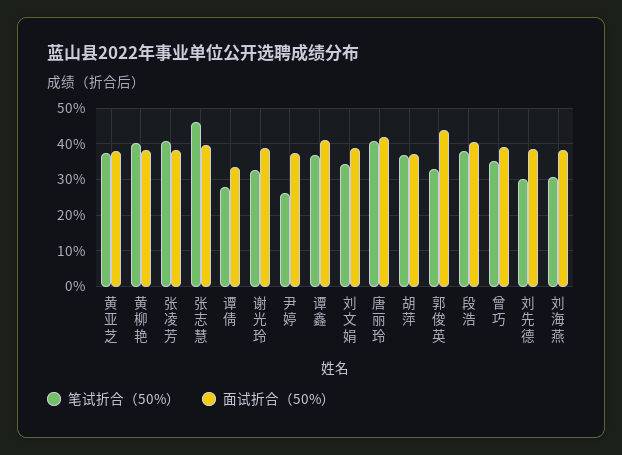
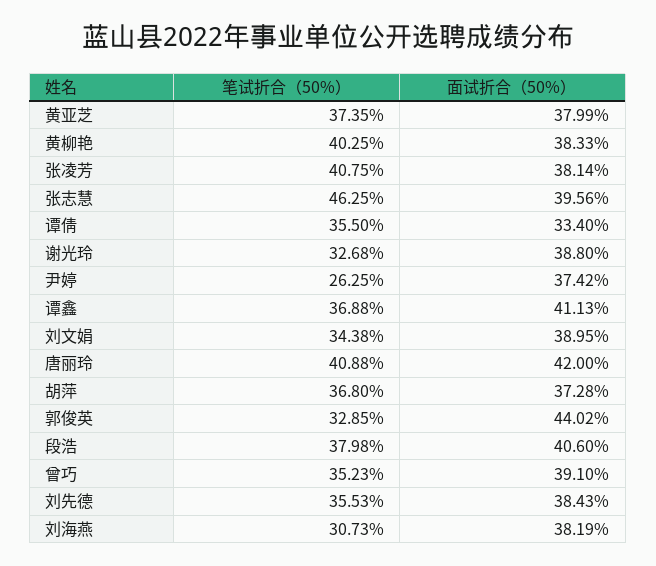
  {
    "笔试折合（50%）": {
      "黄亚芝": 37.35,
      "黄柳艳": 40.25,
      "张凌芳": 40.75,
      "张志慧": 46.25,
-     "谭倩": 28,
+     "谭倩": 35.5,
      "谢光玲": 32.68,
      "尹婷": 26.25,
      "谭鑫": 36.88,
      "刘文娟": 34.38,
      "唐丽玲": 40.88,
      "胡萍": 36.8,
      "郭俊英": 32.85,
      "段浩": 37.98,
      "曾巧": 35.23,
-     "刘先德": 30,
+     "刘先德": 35.53,
      "刘海燕": 30.73
    },
    "面试折合（50%）": {
      "黄亚芝": 37.99,
      "黄柳艳": 38.33,
      "张凌芳": 38.14,
      "张志慧": 39.56,
      "谭倩": 33.4,
      "谢光玲": 38.8,
      "尹婷": 37.42,
      "谭鑫": 41.13,
      "刘文娟": 38.95,
      "唐丽玲": 42,
      "胡萍": 37.28,
      "郭俊英": 44.02,
      "段浩": 40.6,
      "曾巧": 39.1,
      "刘先德": 38.43,
      "刘海燕": 38.19
    }
  }

